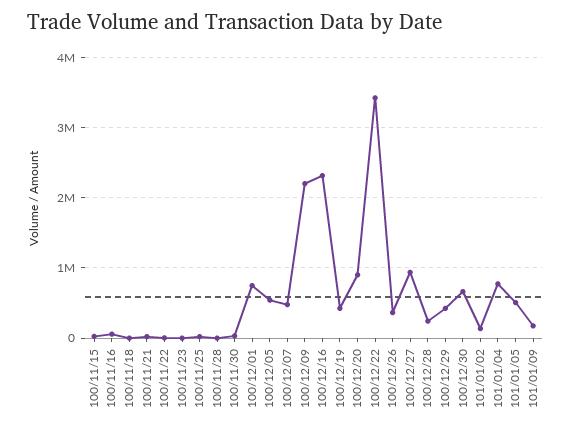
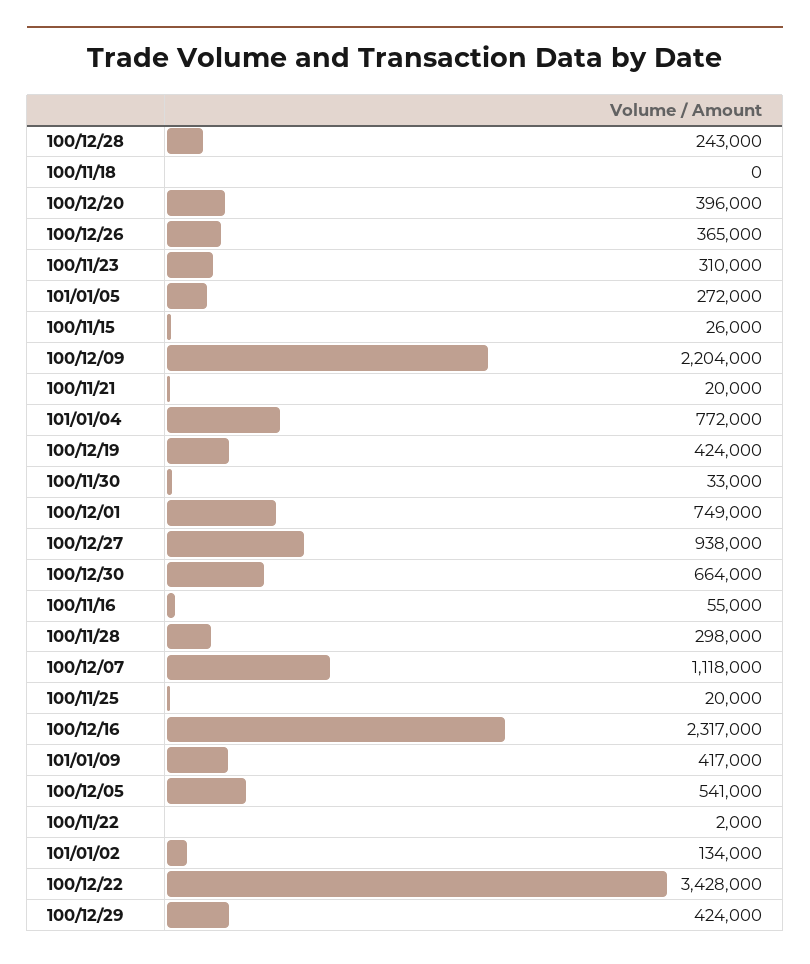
  {
    "100/11/15": 26000,
    "100/11/16": 55000,
    "100/11/18": 0,
    "100/11/21": 20000,
    "100/11/22": 2000,
-   "100/11/23": 0,
+   "100/11/23": 310000,
    "100/11/25": 20000,
-   "100/11/28": 0,
+   "100/11/28": 298000,
    "100/11/30": 33000,
    "100/12/01": 749000,
    "100/12/05": 541000,
-   "100/12/07": 500000,
+   "100/12/07": 1118000,
    "100/12/09": 2204000,
    "100/12/16": 2317000,
    "100/12/19": 424000,
-   "100/12/20": 900000,
+   "100/12/20": 396000,
    "100/12/22": 3428000,
    "100/12/26": 365000,
    "100/12/27": 938000,
    "100/12/28": 243000,
    "100/12/29": 424000,
    "100/12/30": 664000,
    "101/01/02": 134000,
    "101/01/04": 772000,
-   "101/01/05": 500000,
+   "101/01/05": 272000,
-   "101/01/09": 200000
+   "101/01/09": 417000
  }

